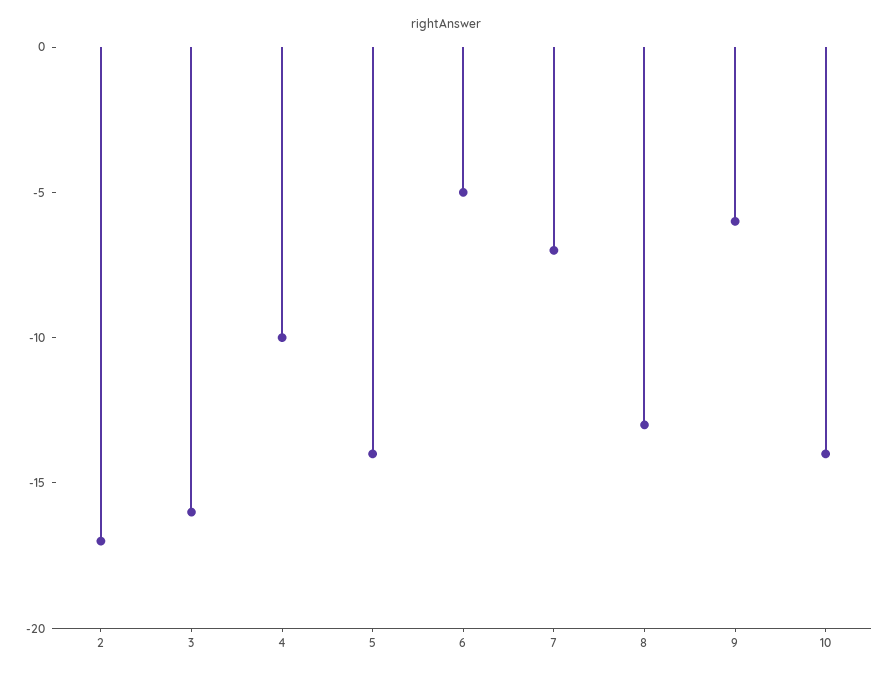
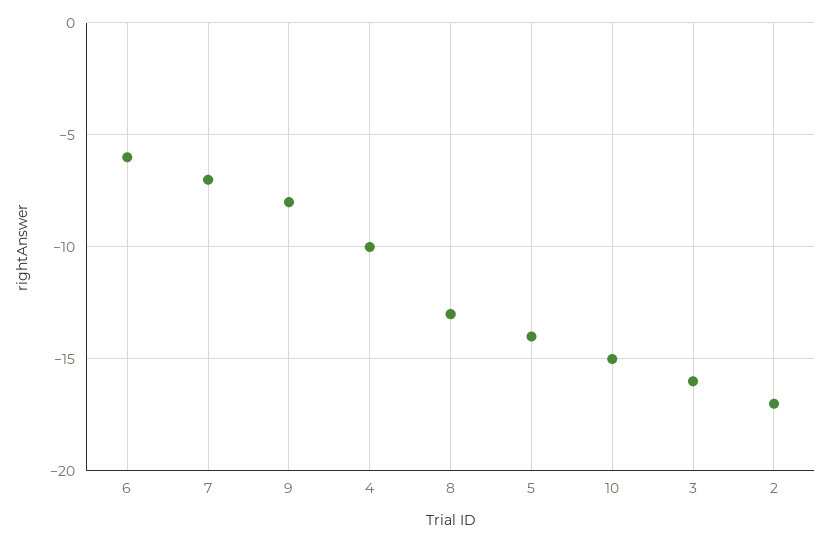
  {
    "2": -17,
    "3": -16,
    "4": -10,
    "5": -14,
-   "6": -5,
+   "6": -6,
    "7": -7,
    "8": -13,
-   "9": -6,
+   "9": -8,
-   "10": -14
+   "10": -15
  }

